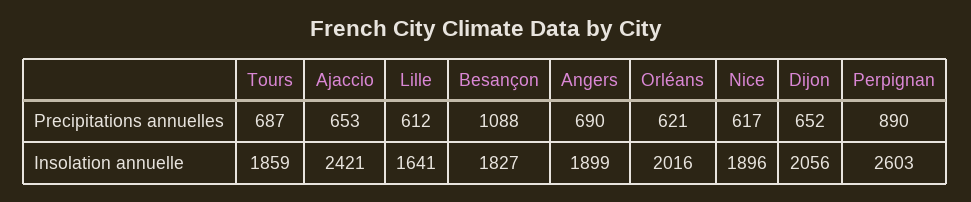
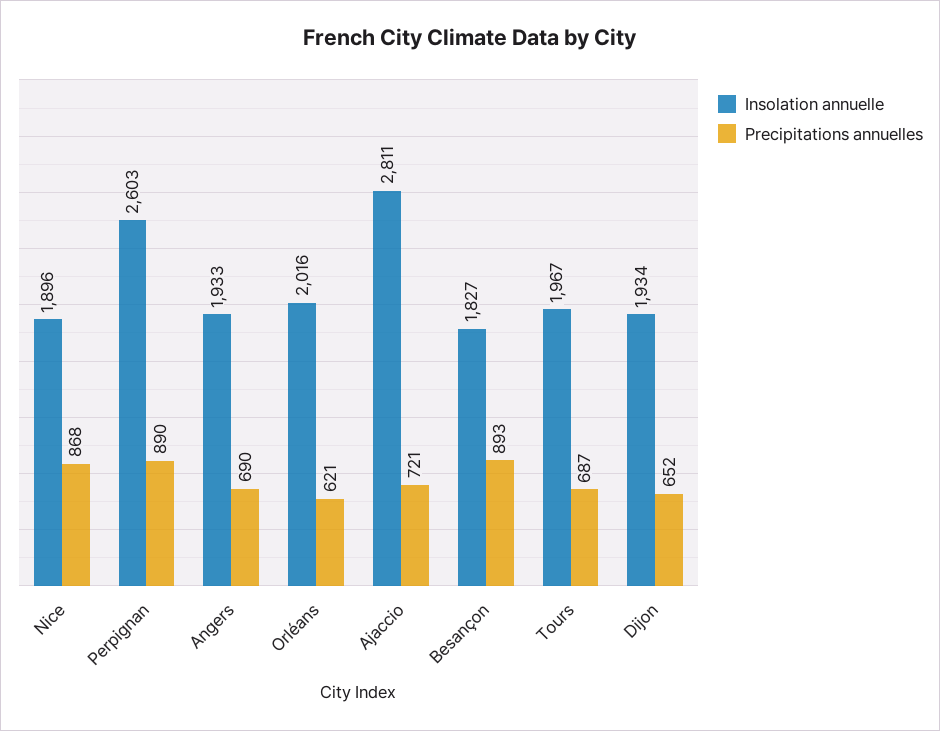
  {
    "Precipitations annuelles": {
      "Tours": 687,
-     "Ajaccio": 653,
+     "Ajaccio": 721,
-     "Lille": 612,
-     "Besançon": 1088,
+     "Besançon": 893,
      "Angers": 690,
      "Orléans": 621,
-     "Nice": 617,
+     "Nice": 868,
      "Dijon": 652,
      "Perpignan": 890
    },
    "Insolation annuelle": {
-     "Tours": 1859,
+     "Tours": 1967,
-     "Ajaccio": 2421,
+     "Ajaccio": 2811,
-     "Lille": 1641,
      "Besançon": 1827,
-     "Angers": 1899,
+     "Angers": 1933,
      "Orléans": 2016,
      "Nice": 1896,
-     "Dijon": 2056,
+     "Dijon": 1934,
      "Perpignan": 2603
    }
  }

